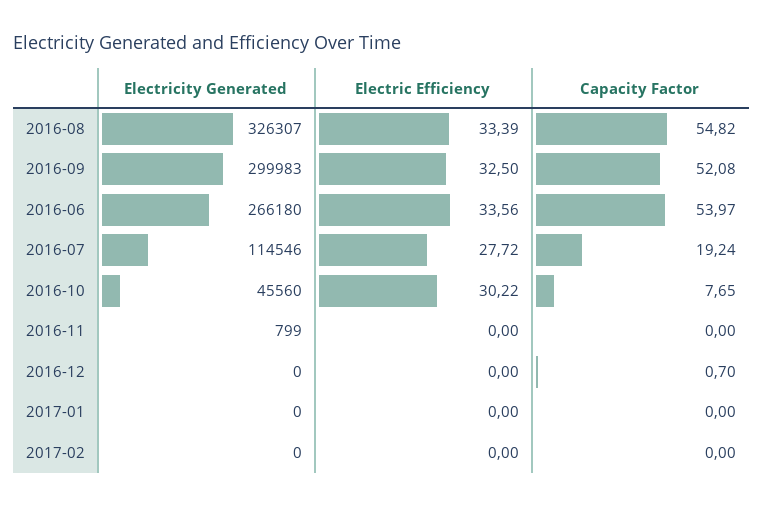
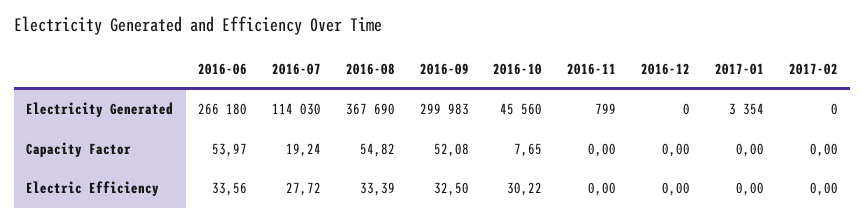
  {
    "Electricity Generated": {
-     "2016-08": 326307,
+     "2016-08": 367690,
      "2016-09": 299983,
      "2016-06": 266180,
-     "2016-07": 114546,
+     "2016-07": 114030,
      "2016-10": 45560,
      "2016-11": 799,
      "2016-12": 0,
-     "2017-01": 0,
+     "2017-01": 3354,
      "2017-02": 0
    },
    "Electric Efficiency": {
      "2016-08": 33.39,
      "2016-09": 32.5,
      "2016-06": 33.56,
      "2016-07": 27.72,
      "2016-10": 30.22,
      "2016-11": 0,
      "2016-12": 0,
      "2017-01": 0,
      "2017-02": 0
    },
    "Capacity Factor": {
      "2016-08": 54.82,
      "2016-09": 52.08,
      "2016-06": 53.97,
      "2016-07": 19.24,
      "2016-10": 7.65,
      "2016-11": 0,
-     "2016-12": 0.7,
+     "2016-12": 0,
      "2017-01": 0,
      "2017-02": 0
    }
  }

